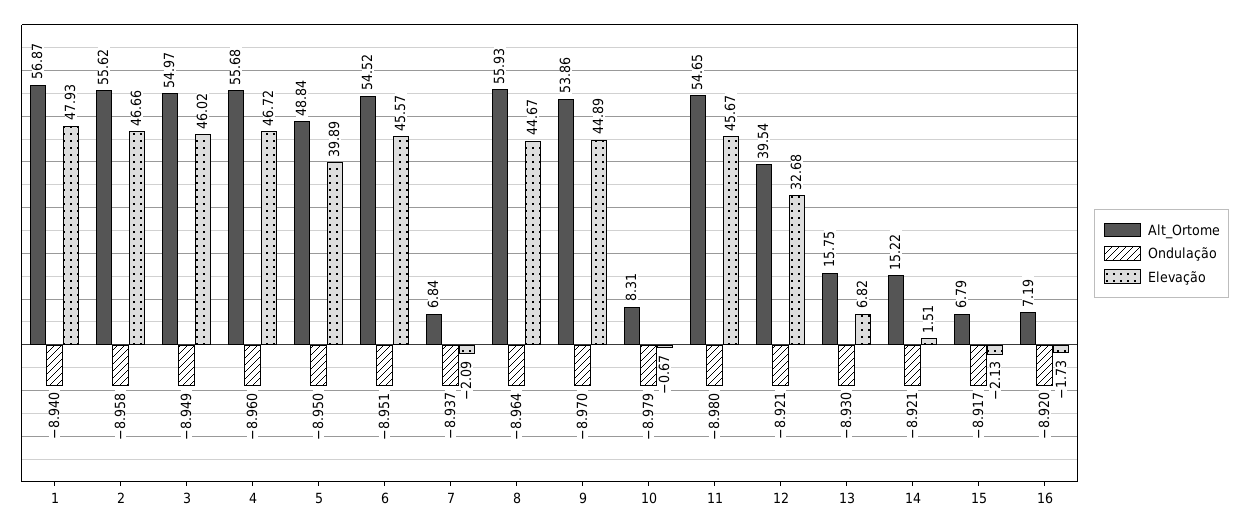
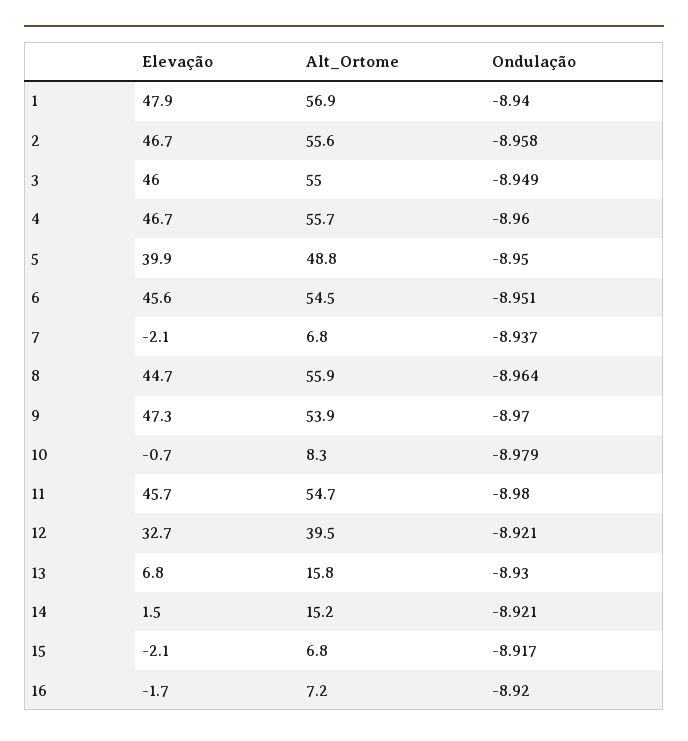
  {
    "Alt_Ortome": {
      "1": 56.87,
      "2": 55.62,
      "3": 54.97,
      "4": 55.68,
      "5": 48.84,
      "6": 54.52,
      "7": 6.84,
      "8": 55.93,
      "9": 53.86,
      "10": 8.31,
      "11": 54.65,
      "12": 39.54,
      "13": 15.75,
      "14": 15.22,
      "15": 6.79,
      "16": 7.19
    },
    "Ondulação": {
      "1": -8.94,
      "2": -8.958,
      "3": -8.949,
      "4": -8.96,
      "5": -8.95,
      "6": -8.951,
      "7": -8.937,
      "8": -8.964,
      "9": -8.97,
      "10": -8.979,
      "11": -8.98,
      "12": -8.921,
      "13": -8.93,
      "14": -8.921,
      "15": -8.917,
      "16": -8.92
    },
    "Elevação": {
      "1": 47.93,
      "2": 46.66,
      "3": 46.02,
      "4": 46.72,
      "5": 39.89,
      "6": 45.57,
      "7": -2.09,
      "8": 44.67,
-     "9": 44.89,
+     "9": 47.3,
      "10": -0.67,
      "11": 45.67,
      "12": 32.68,
      "13": 6.82,
      "14": 1.51,
      "15": -2.13,
      "16": -1.73
    }
  }

